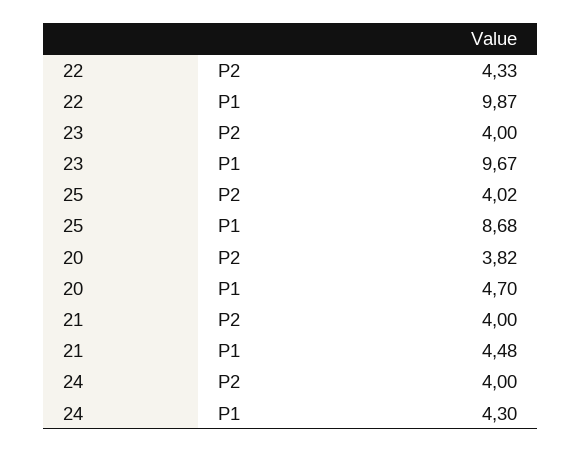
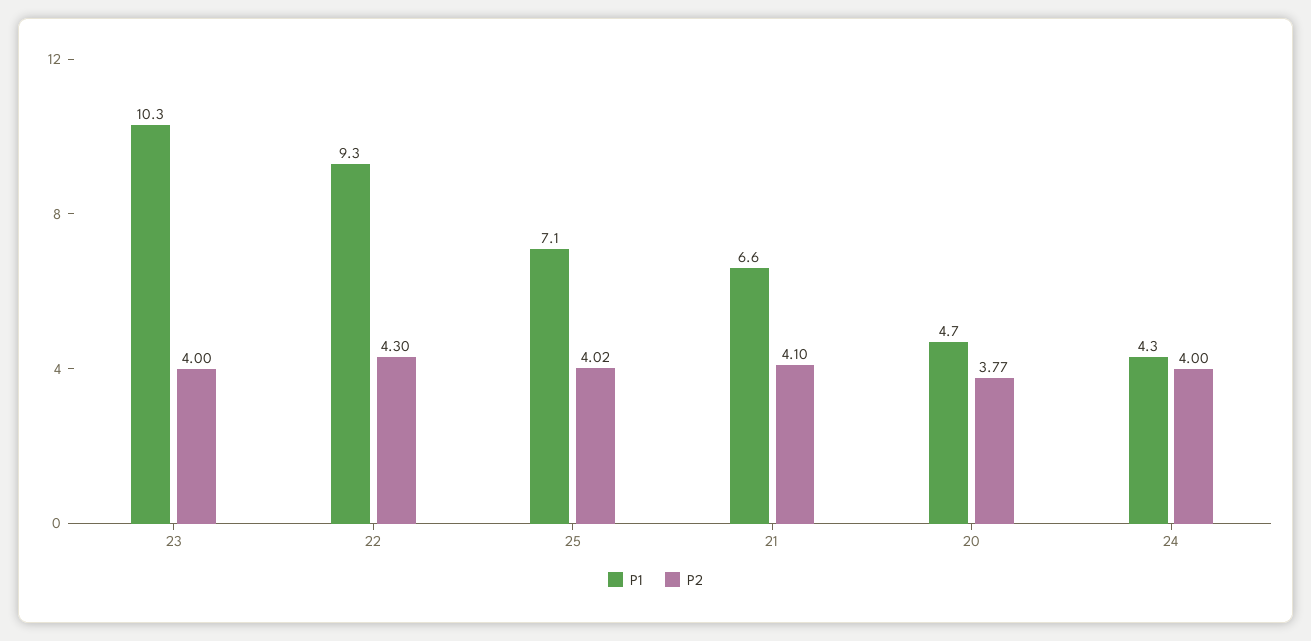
  {
    "P2": {
-     "22": 4.33,
+     "22": 4.3,
      "23": 4,
      "25": 4.02,
-     "20": 3.82,
+     "20": 3.77,
-     "21": 4,
+     "21": 4.1,
      "24": 4
    },
    "P1": {
-     "22": 9.87,
+     "22": 9.3,
-     "23": 9.67,
+     "23": 10.3,
-     "25": 8.68,
+     "25": 7.1,
      "20": 4.7,
-     "21": 4.48,
+     "21": 6.6,
      "24": 4.3
    }
  }

